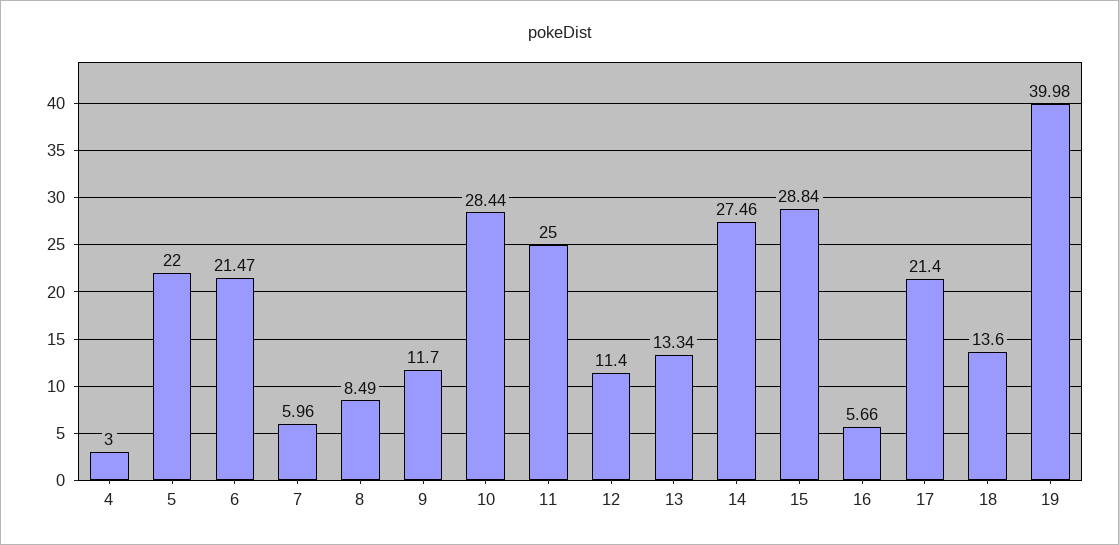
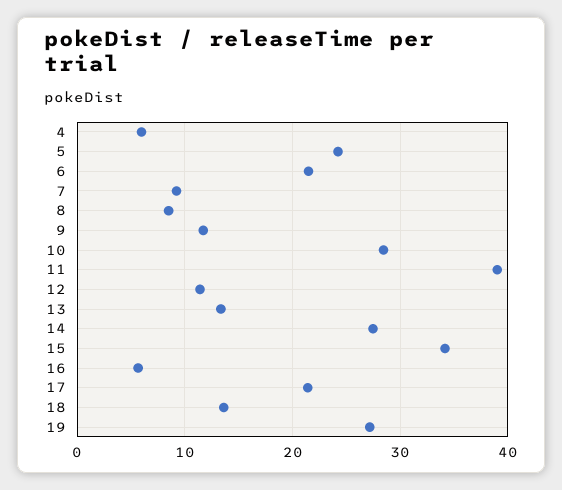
  {
-   "4": 3,
+   "4": 6,
-   "5": 22,
+   "5": 24,
    "6": 21.47,
-   "7": 5.96,
+   "7": 9,
    "8": 8.49,
    "9": 11.7,
    "10": 28.44,
-   "11": 25,
+   "11": 39,
    "12": 11.4,
    "13": 13.34,
    "14": 27.46,
-   "15": 28.84,
+   "15": 34,
    "16": 5.66,
    "17": 21.4,
    "18": 13.6,
-   "19": 39.98
+   "19": 27
  }

